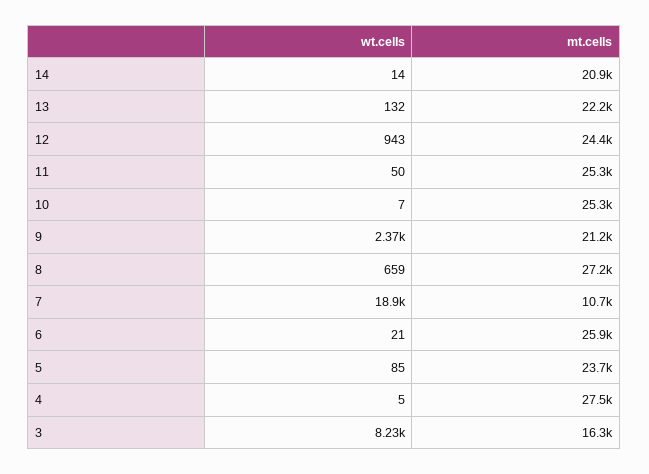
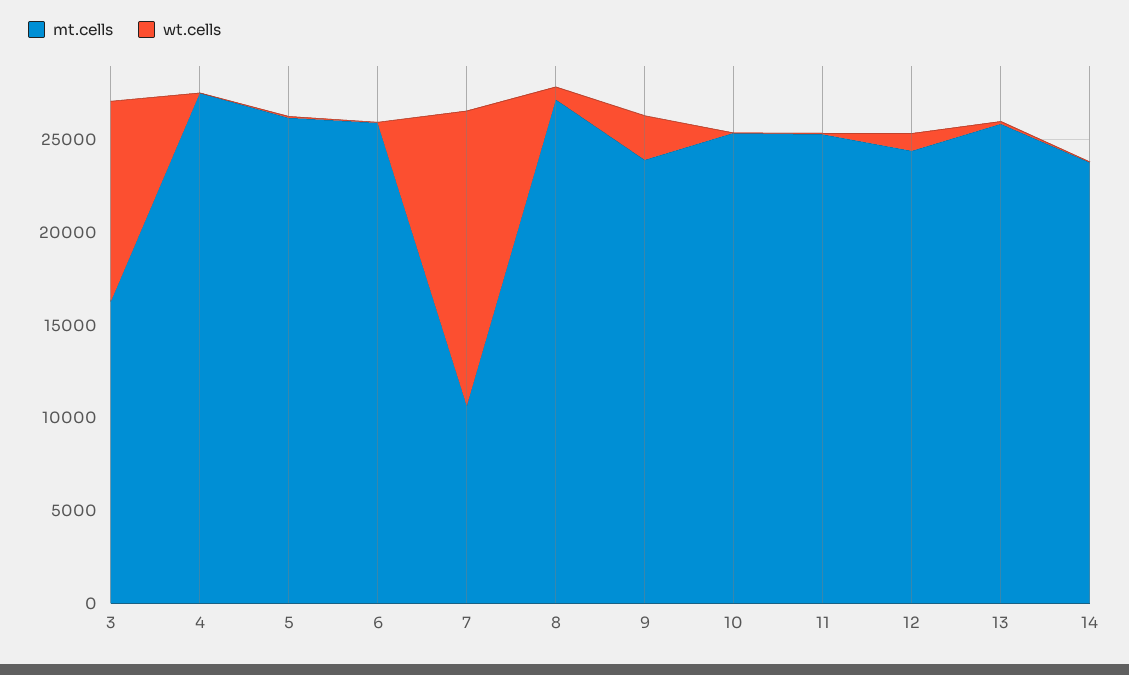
  {
    "wt.cells": {
      "14": 14,
      "13": 132,
      "12": 943,
      "11": 50,
      "10": 7,
      "9": 2370,
      "8": 659,
-     "7": 18900,
+     "7": 16000,
      "6": 21,
      "5": 85,
      "4": 5,
-     "3": 8230
+     "3": 11000
    },
    "mt.cells": {
-     "14": 20900,
+     "14": 24000,
-     "13": 22200,
+     "13": 26000,
      "12": 24400,
      "11": 25300,
      "10": 25300,
-     "9": 21200,
+     "9": 24000,
      "8": 27200,
      "7": 10700,
      "6": 25900,
-     "5": 23700,
+     "5": 26000,
      "4": 27500,
      "3": 16300
    }
  }

